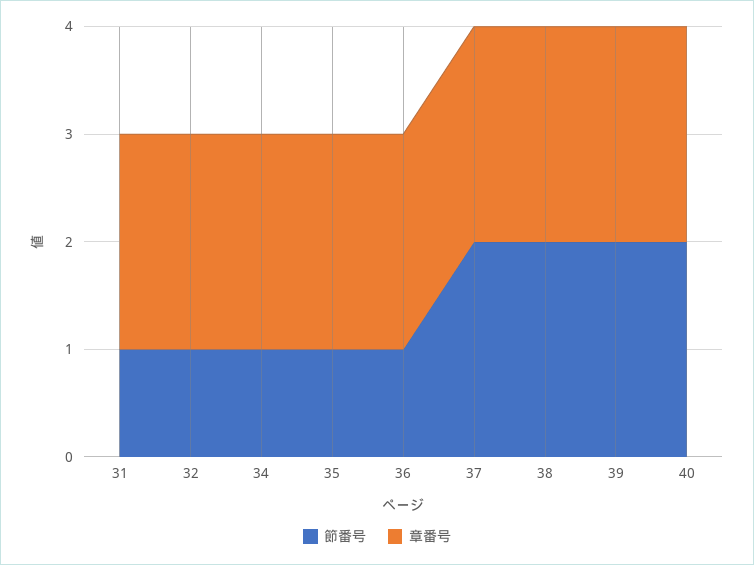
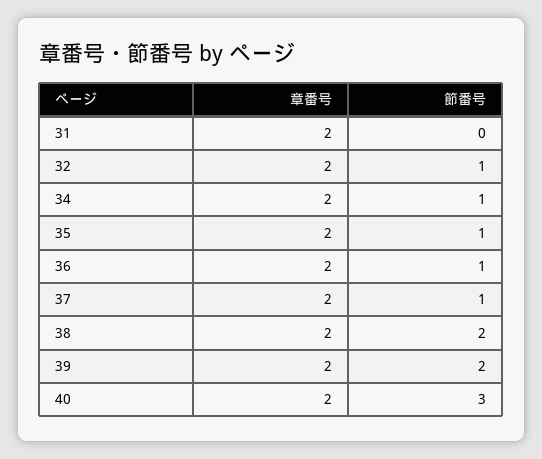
  {
    "節番号": {
-     "31": 1,
+     "31": 0,
      "32": 1,
      "34": 1,
      "35": 1,
      "36": 1,
-     "37": 2,
+     "37": 1,
      "38": 2,
      "39": 2,
-     "40": 2
+     "40": 3
    },
    "章番号": {
      "31": 2,
      "32": 2,
      "34": 2,
      "35": 2,
      "36": 2,
      "37": 2,
      "38": 2,
      "39": 2,
      "40": 2
    }
  }

